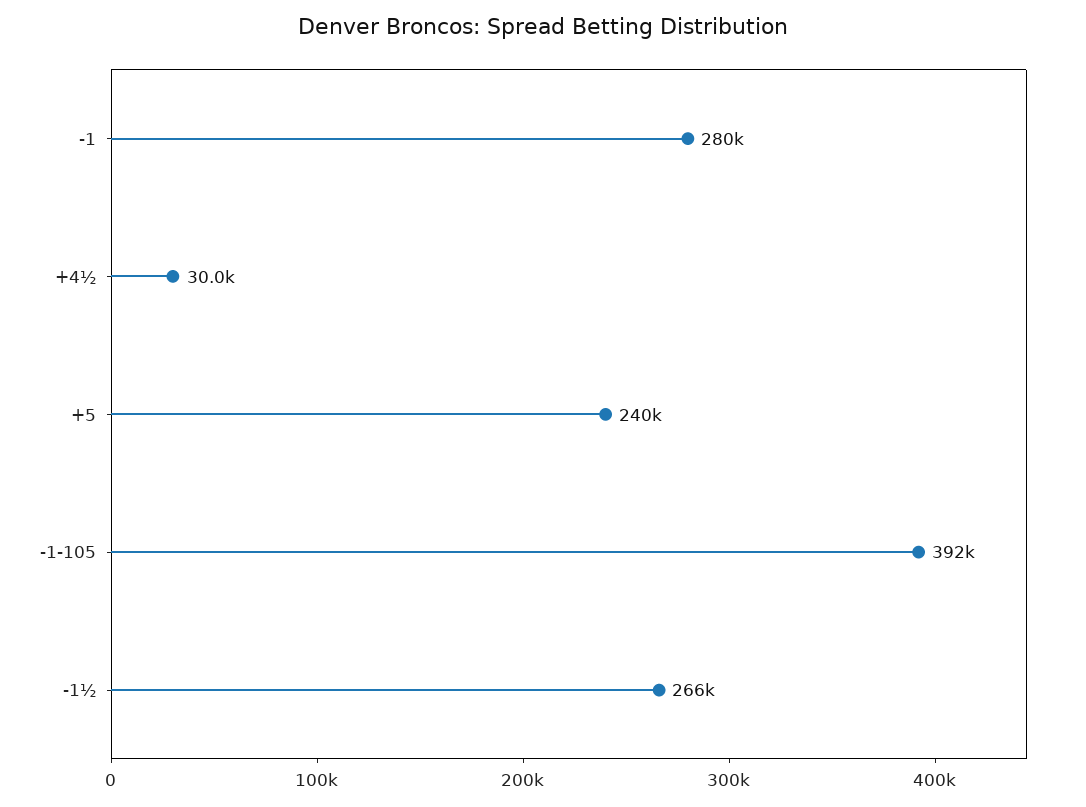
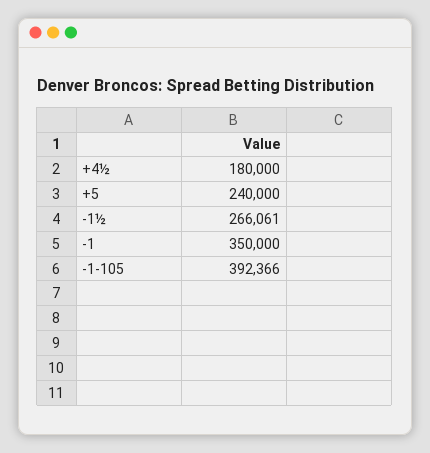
  {
-   "-1": 280000,
+   "-1": 350000,
-   "+4½": 30000,
+   "+4½": 180000,
    "+5": 240000,
    "-1-105": 392366,
    "-1½": 266061
  }

